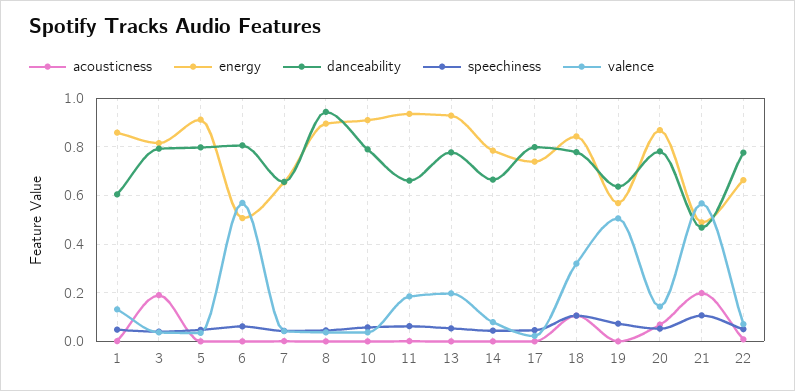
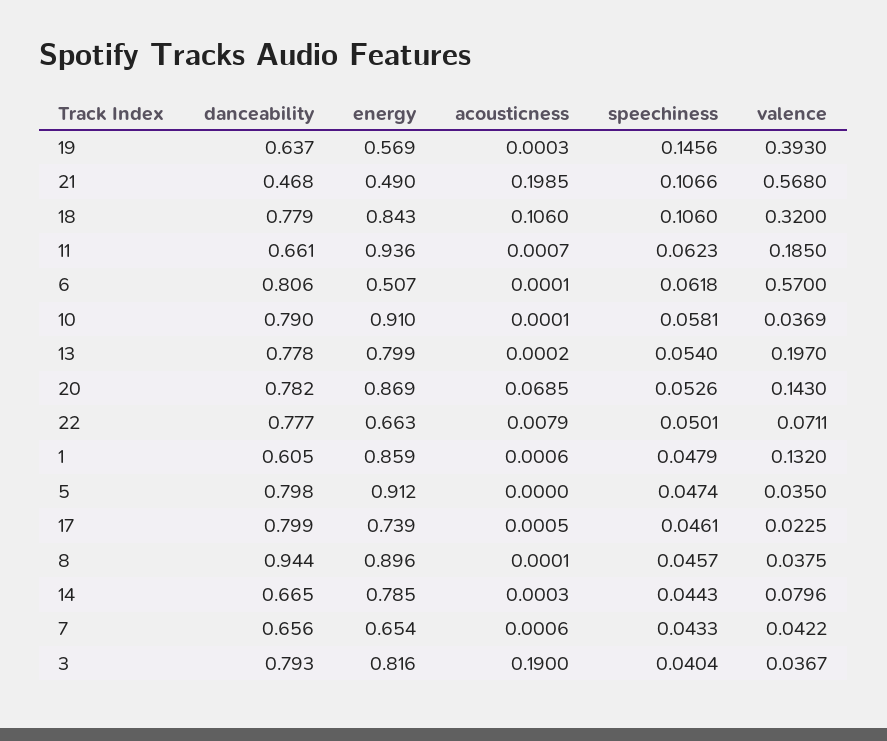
  {
    "acousticness": {
      "1": 0.0006,
      "3": 0.19,
      "5": 0,
      "6": 0.0001,
      "7": 0.0006,
      "8": 0.0001,
      "10": 0.0001,
      "11": 0.0007,
      "13": 0.0002,
      "14": 0.0003,
      "17": 0.0005,
      "18": 0.106,
      "19": 0.0003,
      "20": 0.0685,
      "21": 0.1985,
      "22": 0.0079
    },
    "energy": {
      "1": 0.859,
      "3": 0.816,
      "5": 0.912,
      "6": 0.507,
      "7": 0.654,
      "8": 0.896,
      "10": 0.91,
      "11": 0.936,
-     "13": 0.925,
+     "13": 0.799,
      "14": 0.785,
      "17": 0.739,
      "18": 0.843,
      "19": 0.569,
      "20": 0.869,
      "21": 0.49,
      "22": 0.663
    },
    "danceability": {
      "1": 0.605,
      "3": 0.793,
      "5": 0.798,
      "6": 0.806,
      "7": 0.656,
      "8": 0.944,
      "10": 0.79,
      "11": 0.661,
      "13": 0.778,
      "14": 0.665,
      "17": 0.799,
      "18": 0.779,
      "19": 0.637,
      "20": 0.782,
      "21": 0.468,
      "22": 0.777
    },
    "speechiness": {
      "1": 0.0479,
      "3": 0.0404,
      "5": 0.0474,
      "6": 0.0618,
      "7": 0.0433,
      "8": 0.0457,
      "10": 0.0581,
      "11": 0.0623,
      "13": 0.054,
      "14": 0.0443,
      "17": 0.0461,
      "18": 0.106,
-     "19": 0.075,
+     "19": 0.1456,
      "20": 0.0526,
      "21": 0.1066,
      "22": 0.0501
    },
    "valence": {
      "1": 0.132,
      "3": 0.0367,
      "5": 0.035,
      "6": 0.57,
      "7": 0.0422,
      "8": 0.0375,
      "10": 0.0369,
      "11": 0.185,
      "13": 0.197,
      "14": 0.0796,
      "17": 0.0225,
      "18": 0.32,
-     "19": 0.5,
+     "19": 0.393,
      "20": 0.143,
      "21": 0.568,
      "22": 0.0711
    }
  }

